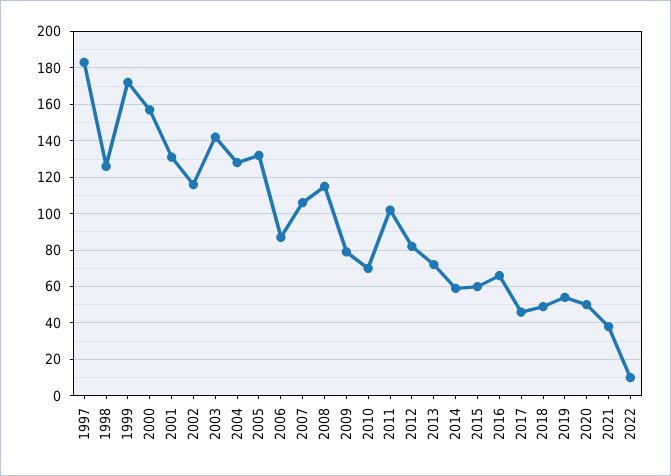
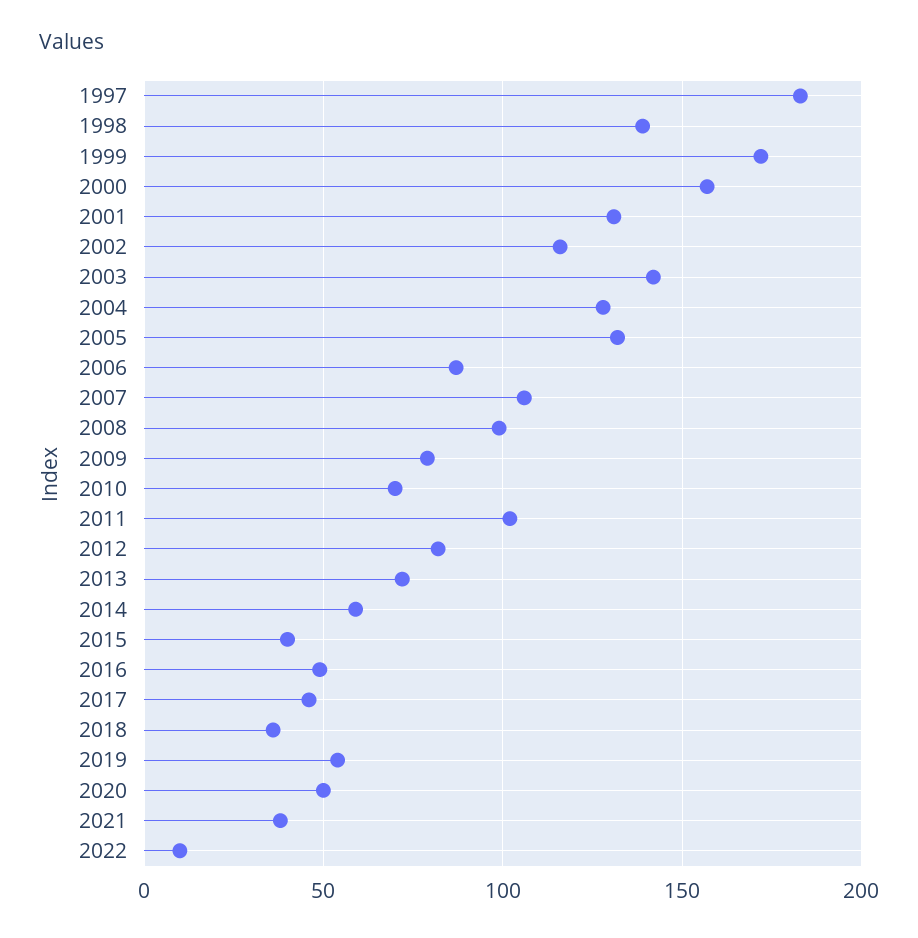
  {
    "1997": 185,
-   "1998": 125,
+   "1998": 140,
    "1999": 170,
    "2000": 155,
    "2001": 130,
    "2002": 115,
    "2003": 140,
    "2004": 130,
    "2005": 130,
    "2006": 85,
    "2007": 105,
-   "2008": 115,
+   "2008": 100,
    "2009": 80,
    "2010": 70,
    "2011": 100,
    "2012": 80,
    "2013": 70,
    "2014": 60,
-   "2015": 60,
+   "2015": 40,
-   "2016": 65,
+   "2016": 50,
    "2017": 45,
-   "2018": 50,
+   "2018": 35,
    "2019": 55,
    "2020": 50,
    "2021": 40,
    "2022": 10
  }

